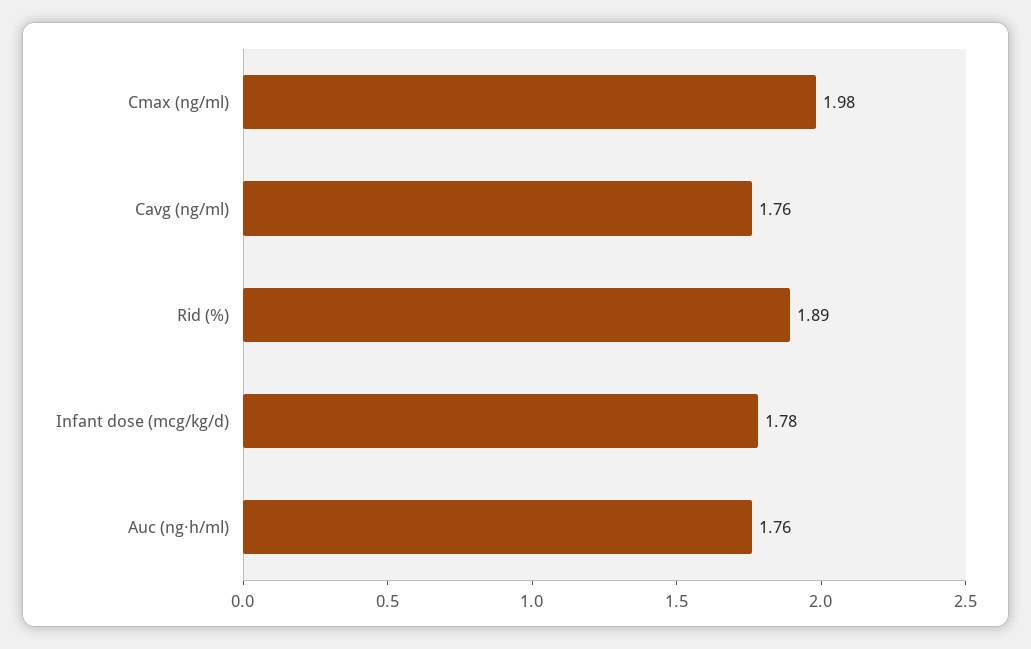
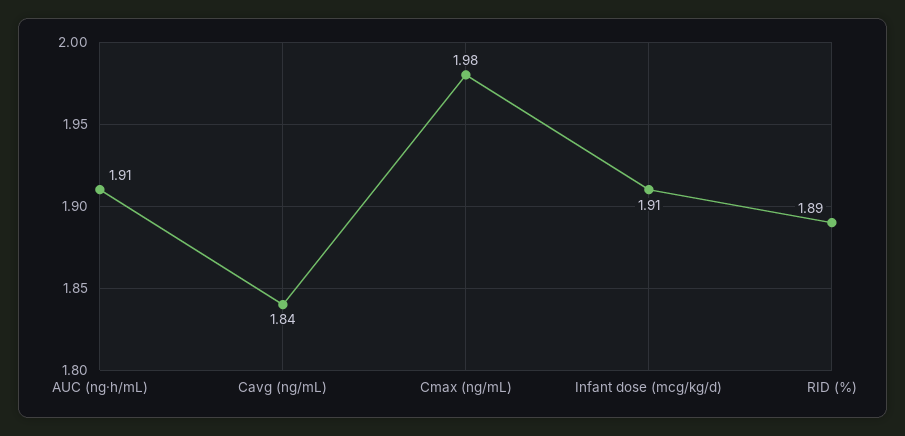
  {
    "Cmax (ng/ml)": 1.98,
-   "Cavg (ng/ml)": 1.76,
+   "Cavg (ng/ml)": 1.84,
    "Rid (%)": 1.89,
-   "Infant dose (mcg/kg/d)": 1.78,
+   "Infant dose (mcg/kg/d)": 1.91,
-   "Auc (ng·h/ml)": 1.76
+   "Auc (ng·h/ml)": 1.91
  }

